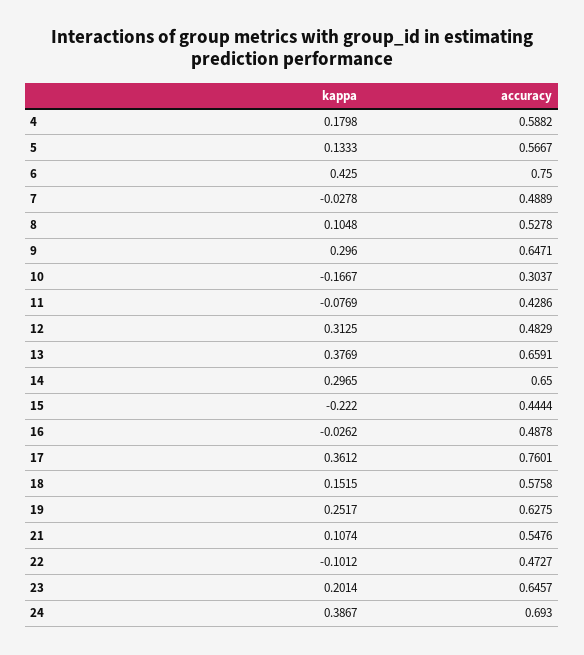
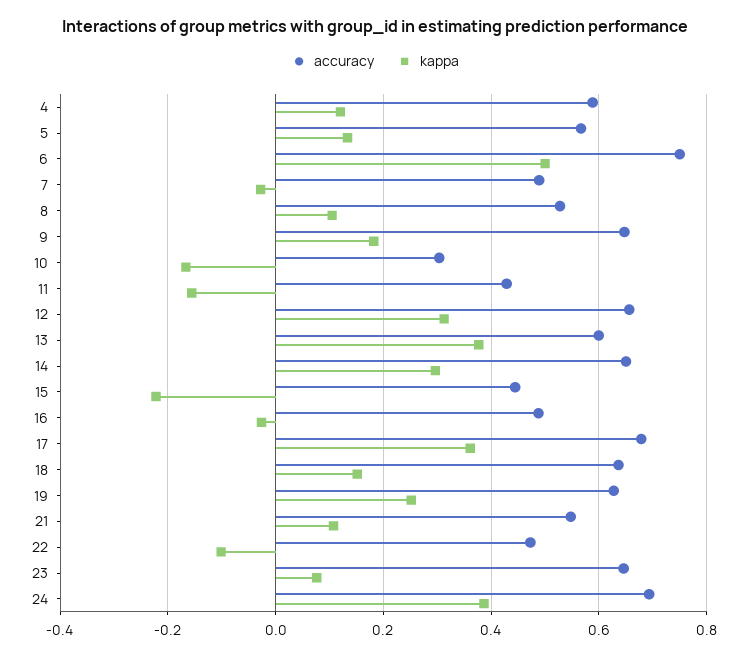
  {
    "kappa": {
-     "4": 0.1798,
+     "4": 0.12,
      "5": 0.1333,
-     "6": 0.425,
+     "6": 0.5,
      "7": -0.0278,
      "8": 0.1048,
-     "9": 0.296,
+     "9": 0.18,
      "10": -0.1667,
-     "11": -0.0769,
+     "11": -0.16,
      "12": 0.3125,
      "13": 0.3769,
      "14": 0.2965,
      "15": -0.222,
      "16": -0.0262,
      "17": 0.3612,
      "18": 0.1515,
      "19": 0.2517,
      "21": 0.1074,
      "22": -0.1012,
-     "23": 0.2014,
+     "23": 0.08,
      "24": 0.3867
    },
    "accuracy": {
      "4": 0.5882,
      "5": 0.5667,
      "6": 0.75,
      "7": 0.4889,
      "8": 0.5278,
      "9": 0.6471,
      "10": 0.3037,
      "11": 0.4286,
-     "12": 0.4829,
+     "12": 0.66,
-     "13": 0.6591,
+     "13": 0.6,
      "14": 0.65,
      "15": 0.4444,
      "16": 0.4878,
-     "17": 0.7601,
+     "17": 0.68,
-     "18": 0.5758,
+     "18": 0.64,
      "19": 0.6275,
      "21": 0.5476,
      "22": 0.4727,
      "23": 0.6457,
      "24": 0.693
    }
  }

